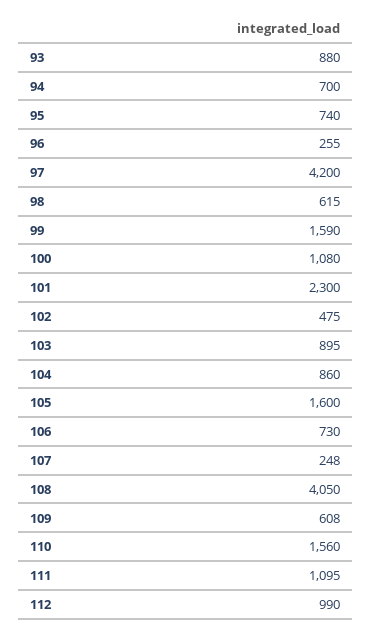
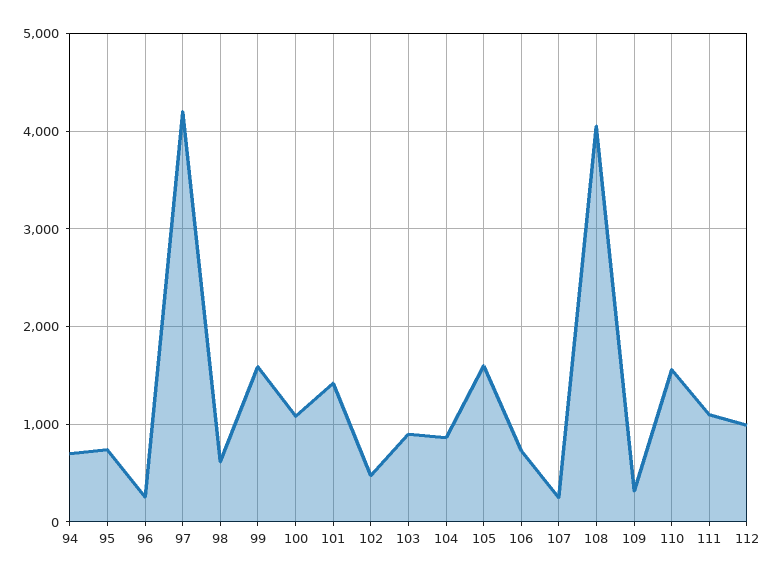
  {
-   "93": 880,
    "94": 700,
    "95": 740,
    "96": 255,
    "97": 4200,
    "98": 615,
    "99": 1590,
    "100": 1080,
-   "101": 2300,
+   "101": 1400,
    "102": 475,
    "103": 895,
    "104": 860,
    "105": 1600,
    "106": 730,
    "107": 248,
    "108": 4050,
-   "109": 608,
+   "109": 300,
    "110": 1560,
    "111": 1095,
    "112": 990
  }

